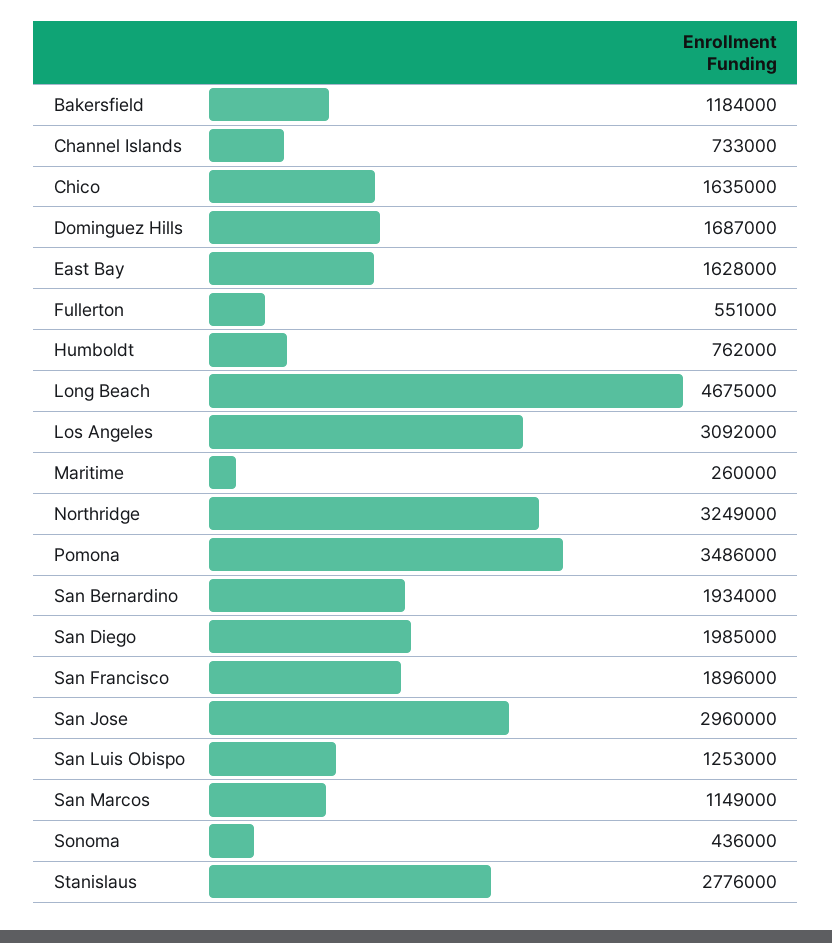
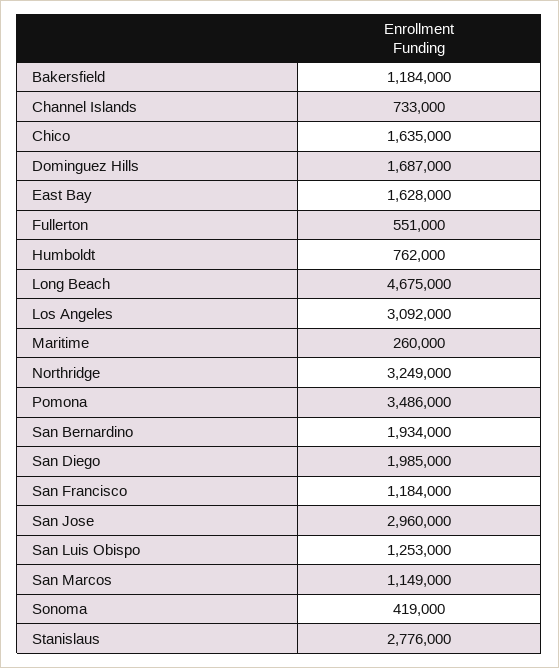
  {
    "Bakersfield": 1184000,
    "Channel Islands": 733000,
    "Chico": 1635000,
    "Dominguez Hills": 1687000,
    "East Bay": 1628000,
    "Fullerton": 551000,
    "Humboldt": 762000,
    "Long Beach": 4675000,
    "Los Angeles": 3092000,
    "Maritime": 260000,
    "Northridge": 3249000,
    "Pomona": 3486000,
    "San Bernardino": 1934000,
    "San Diego": 1985000,
-   "San Francisco": 1896000,
+   "San Francisco": 1184000,
    "San Jose": 2960000,
    "San Luis Obispo": 1253000,
    "San Marcos": 1149000,
-   "Sonoma": 436000,
+   "Sonoma": 419000,
    "Stanislaus": 2776000
  }

